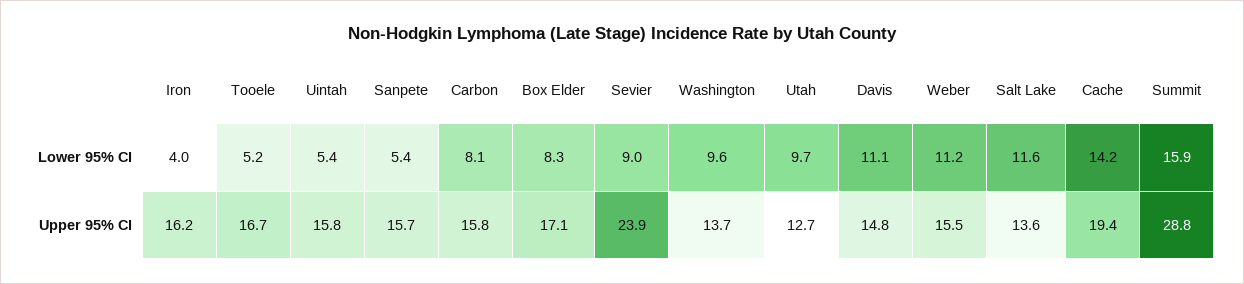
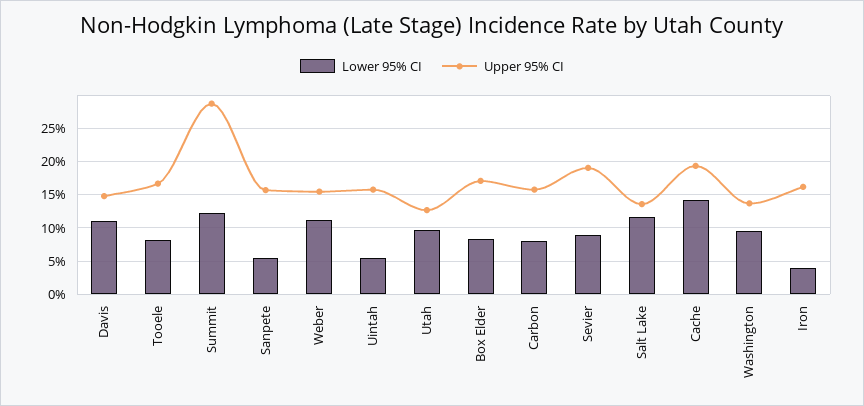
  {
    "Lower 95% CI": {
      "Iron": 4,
-     "Tooele": 5.2,
+     "Tooele": 8,
      "Uintah": 5.4,
      "Sanpete": 5.4,
      "Carbon": 8.1,
      "Box Elder": 8.3,
      "Sevier": 9,
      "Washington": 9.6,
      "Utah": 9.7,
      "Davis": 11.1,
      "Weber": 11.2,
      "Salt Lake": 11.6,
      "Cache": 14.2,
-     "Summit": 15.9
+     "Summit": 12
    },
    "Upper 95% CI": {
      "Iron": 16.2,
      "Tooele": 16.7,
      "Uintah": 15.8,
      "Sanpete": 15.7,
      "Carbon": 15.8,
      "Box Elder": 17.1,
-     "Sevier": 23.9,
+     "Sevier": 19,
      "Washington": 13.7,
      "Utah": 12.7,
      "Davis": 14.8,
      "Weber": 15.5,
      "Salt Lake": 13.6,
      "Cache": 19.4,
      "Summit": 28.8
    }
  }

